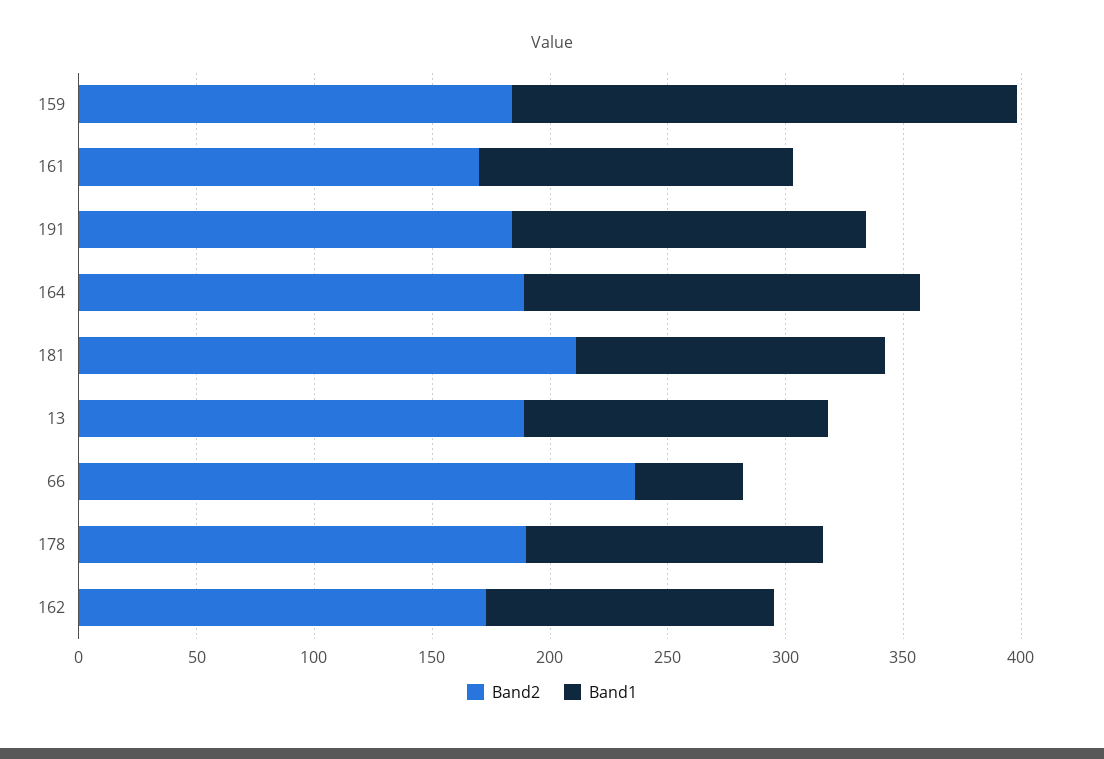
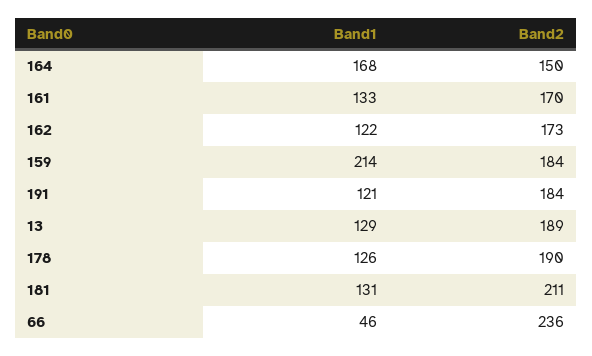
  {
    "Band2": {
      "159": 184,
      "161": 170,
      "191": 184,
-     "164": 190,
+     "164": 150,
      "181": 211,
      "13": 189,
      "66": 236,
      "178": 190,
      "162": 173
    },
    "Band1": {
      "159": 214,
      "161": 133,
-     "191": 150,
+     "191": 121,
      "164": 168,
      "181": 131,
      "13": 129,
      "66": 46,
      "178": 126,
      "162": 122
    }
  }

